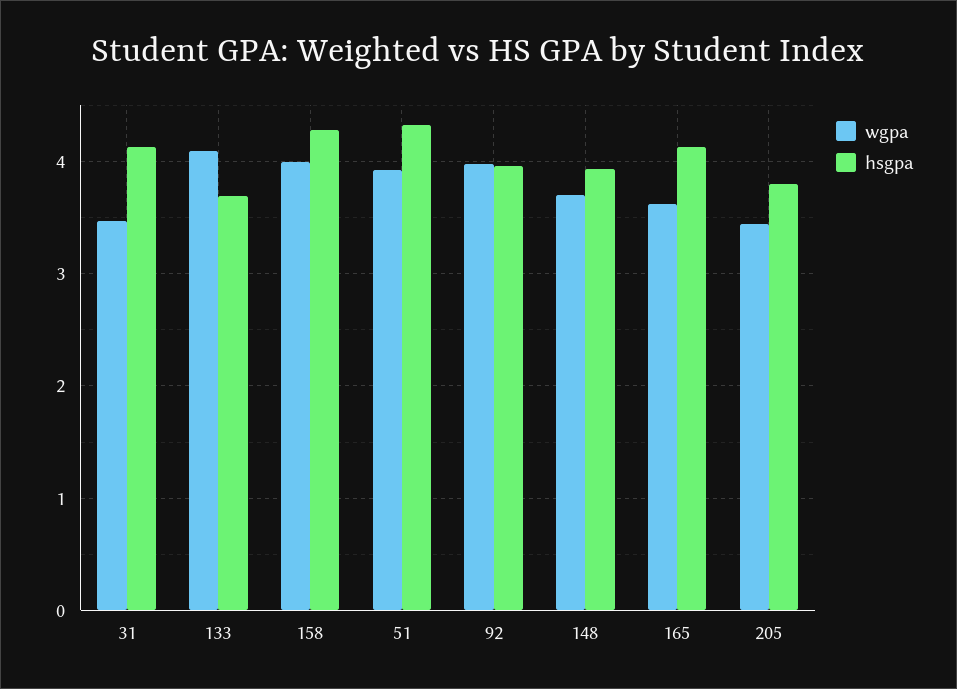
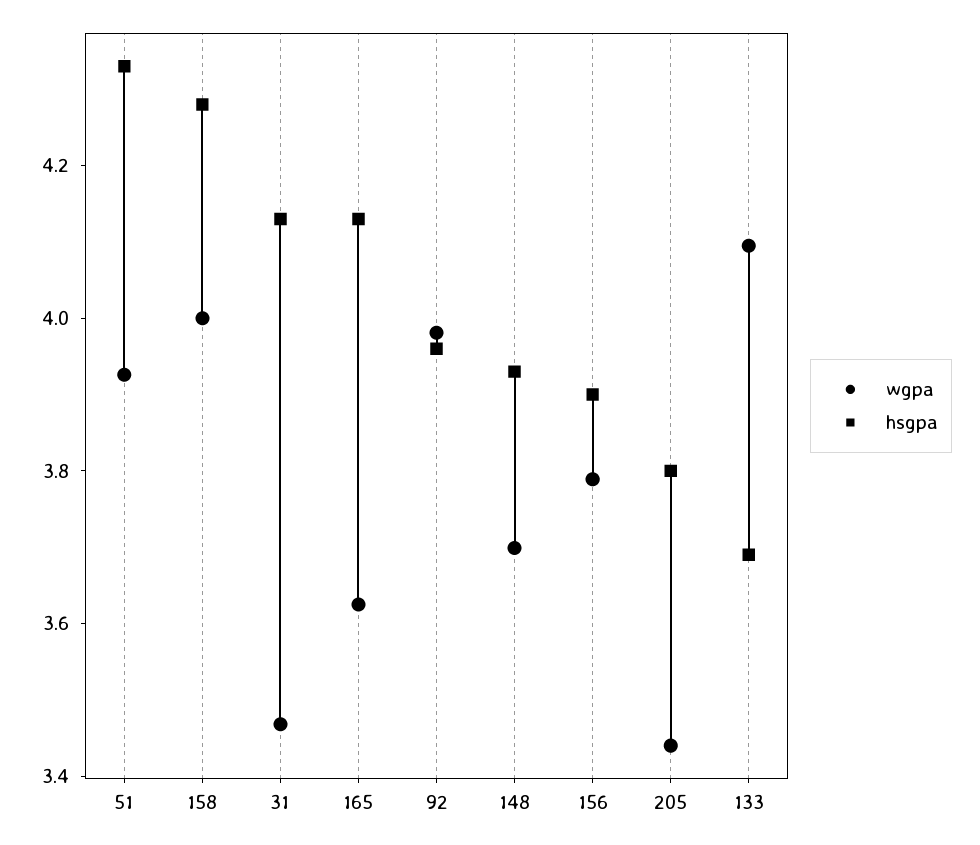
  {
    "wgpa": {
      "31": 3.45,
      "133": 4.1,
      "158": 4,
      "51": 3.95,
      "92": 4,
      "148": 3.7,
      "165": 3.65,
-     "205": 3.45
+     "205": 3.45,
+     "156": 3.8
    },
    "hsgpa": {
      "31": 4.15,
      "133": 3.7,
      "158": 4.3,
      "51": 4.35,
      "92": 3.95,
      "148": 3.95,
      "165": 4.15,
-     "205": 3.8
+     "205": 3.8,
+     "156": 3.9
    }
  }

